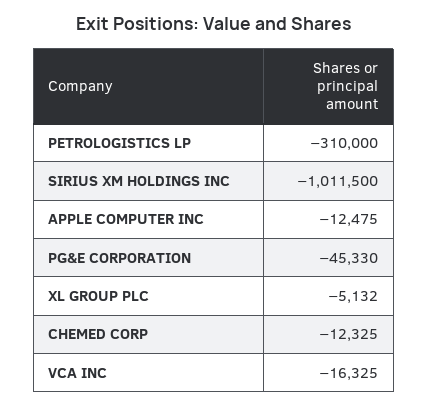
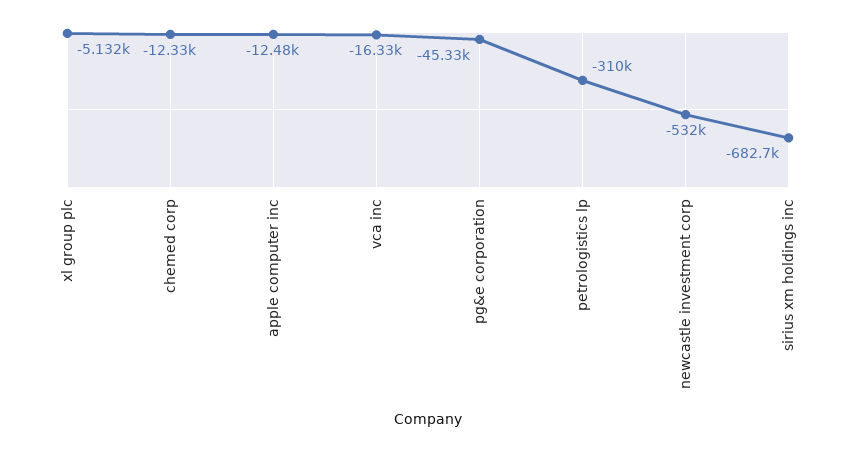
  {
    "PETROLOGISTICS LP": -310000,
-   "SIRIUS XM HOLDINGS INC": -1011500,
+   "SIRIUS XM HOLDINGS INC": -682700,
    "APPLE COMPUTER INC": -12475,
    "PG&E CORPORATION": -45330,
    "XL GROUP PLC": -5132,
    "CHEMED CORP": -12325,
-   "VCA INC": -16325
+   "VCA INC": -16325,
+   "newcastle investment corp": -532000
  }

